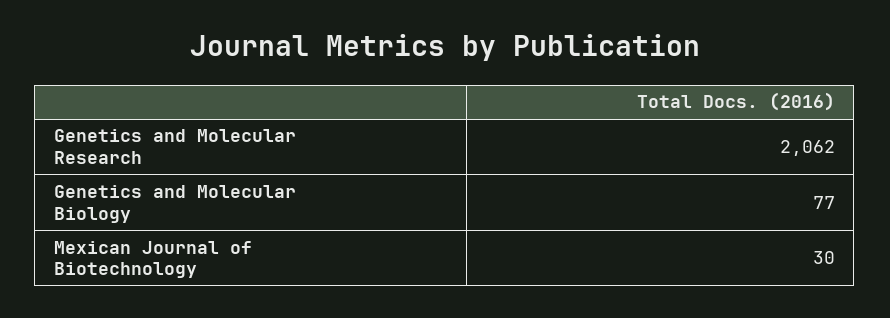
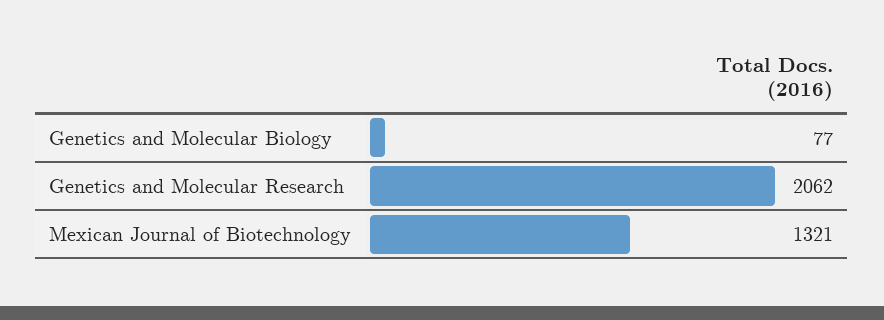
  {
    "Genetics and Molecular Research": 2062,
    "Genetics and Molecular Biology": 77,
-   "Mexican Journal of Biotechnology": 30
+   "Mexican Journal of Biotechnology": 1321
  }

